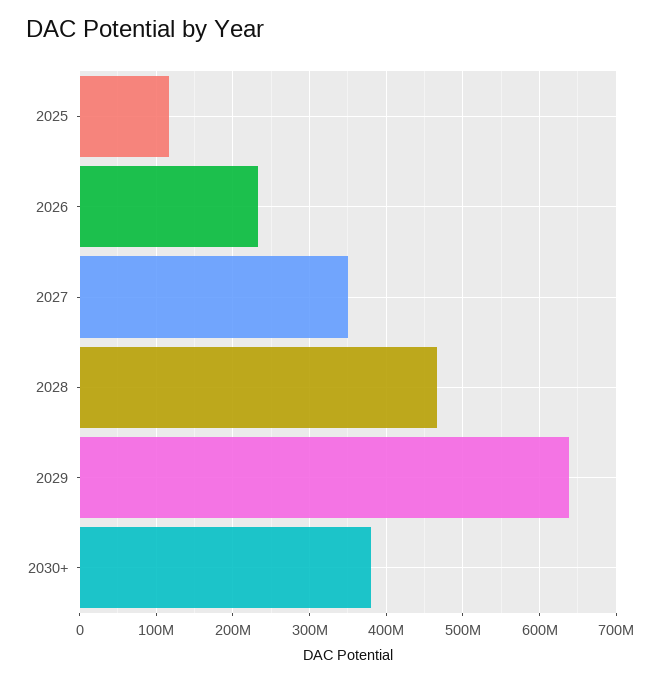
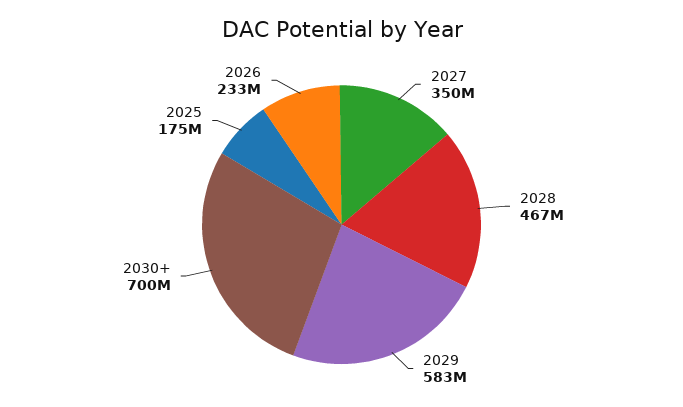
  {
-   "2025": 120000000,
+   "2025": 175000000,
    "2026": 233000000,
    "2027": 350000000,
    "2028": 467000000,
-   "2029": 640000000,
+   "2029": 583000000,
-   "2030+": 380000000
+   "2030+": 700000000
  }

